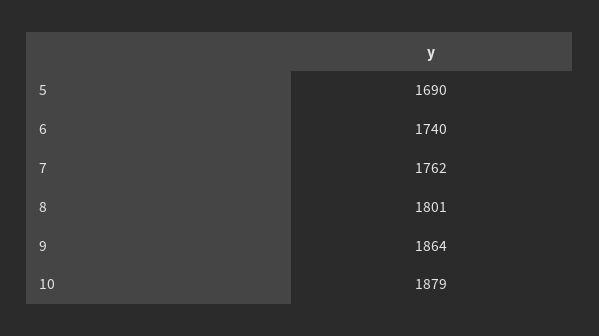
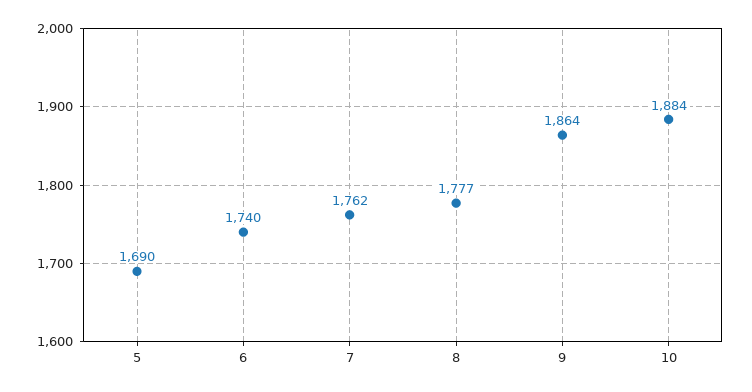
  {
    "5": 1690,
    "6": 1740,
    "7": 1762,
-   "8": 1801,
+   "8": 1777,
    "9": 1864,
-   "10": 1879
+   "10": 1884
  }

